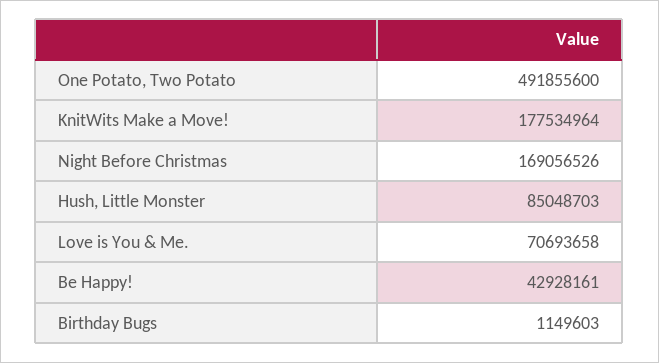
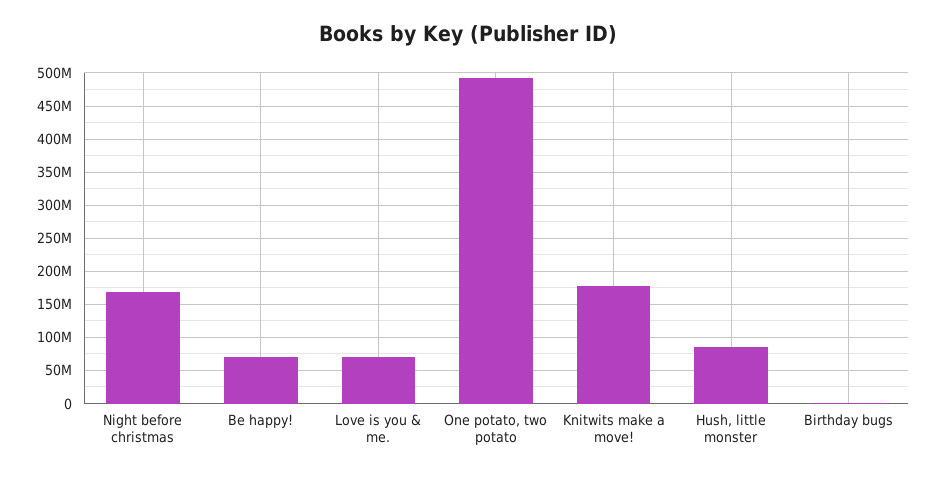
  {
    "One Potato, Two Potato": 491855600,
    "KnitWits Make a Move!": 177534964,
    "Night Before Christmas": 169056526,
    "Hush, Little Monster": 85048703,
    "Love is You & Me.": 70693658,
-   "Be Happy!": 42928161,
+   "Be Happy!": 70000000,
    "Birthday Bugs": 1149603
  }

